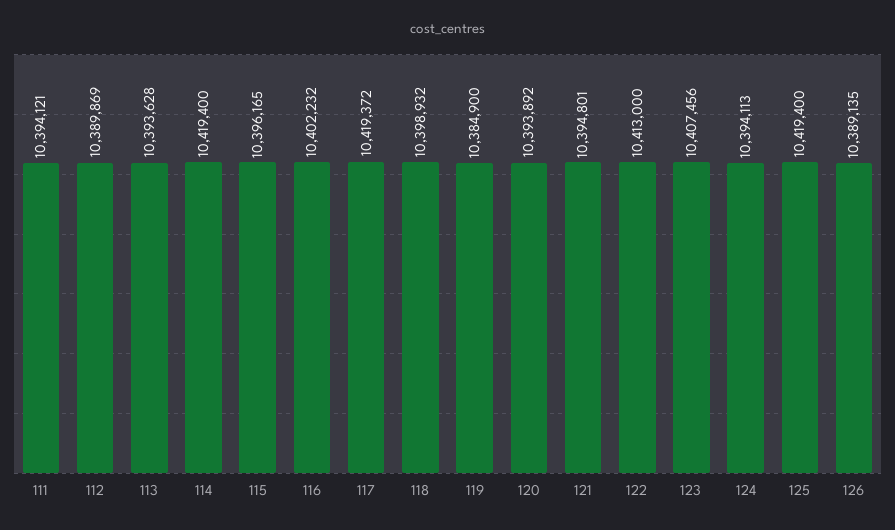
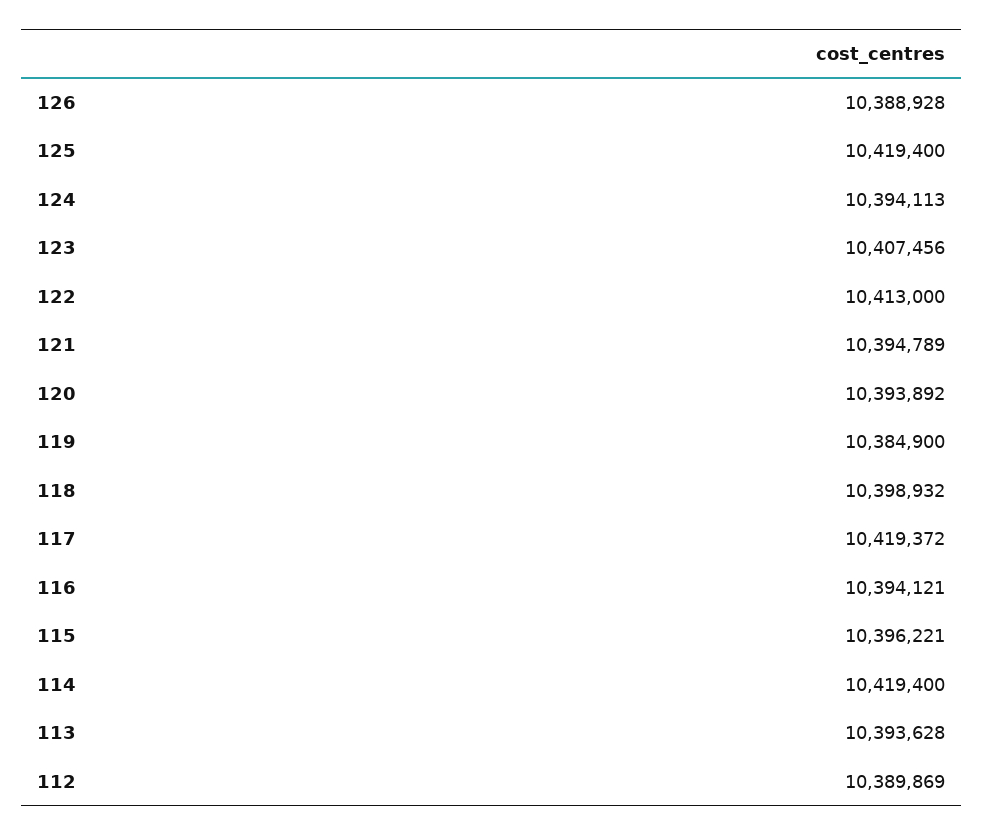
  {
-   "111": 10394121,
    "112": 10389869,
    "113": 10393628,
    "114": 10419400,
-   "115": 10396165,
+   "115": 10396221,
-   "116": 10402232,
+   "116": 10394121,
    "117": 10419372,
    "118": 10398932,
    "119": 10384900,
    "120": 10393892,
-   "121": 10394801,
+   "121": 10394789,
    "122": 10413000,
    "123": 10407456,
    "124": 10394113,
    "125": 10419400,
-   "126": 10389135
+   "126": 10388928
  }

